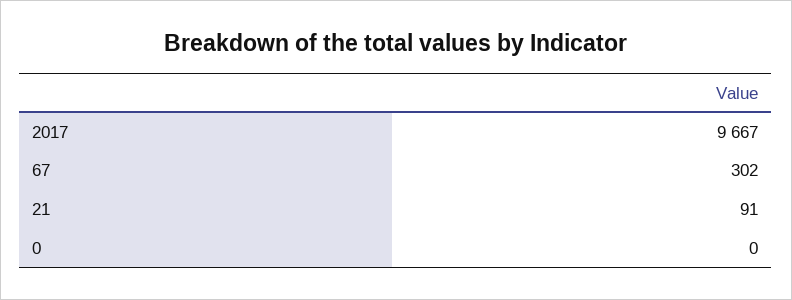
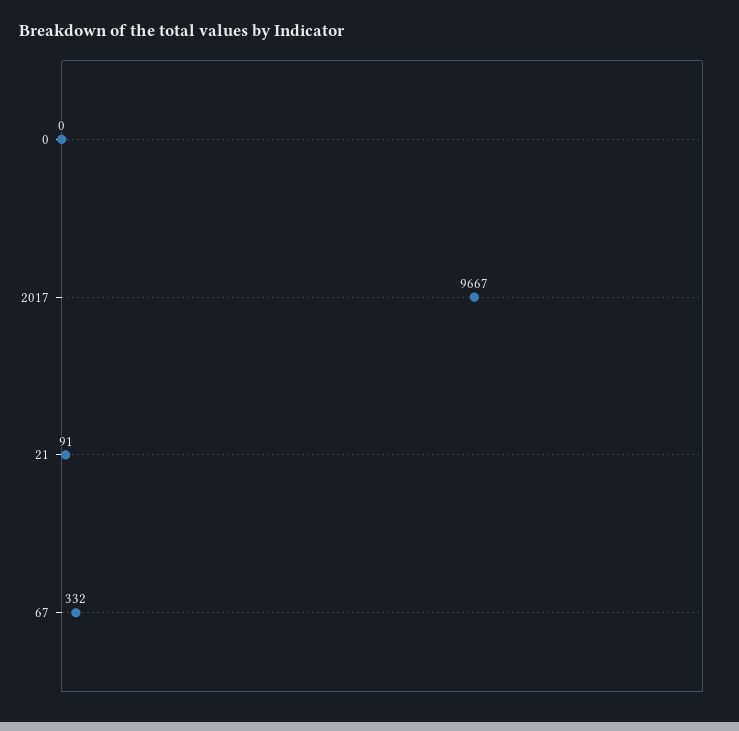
  {
    "2017": 9667,
-   "67": 302,
+   "67": 332,
    "21": 91,
    "0": 0
  }

